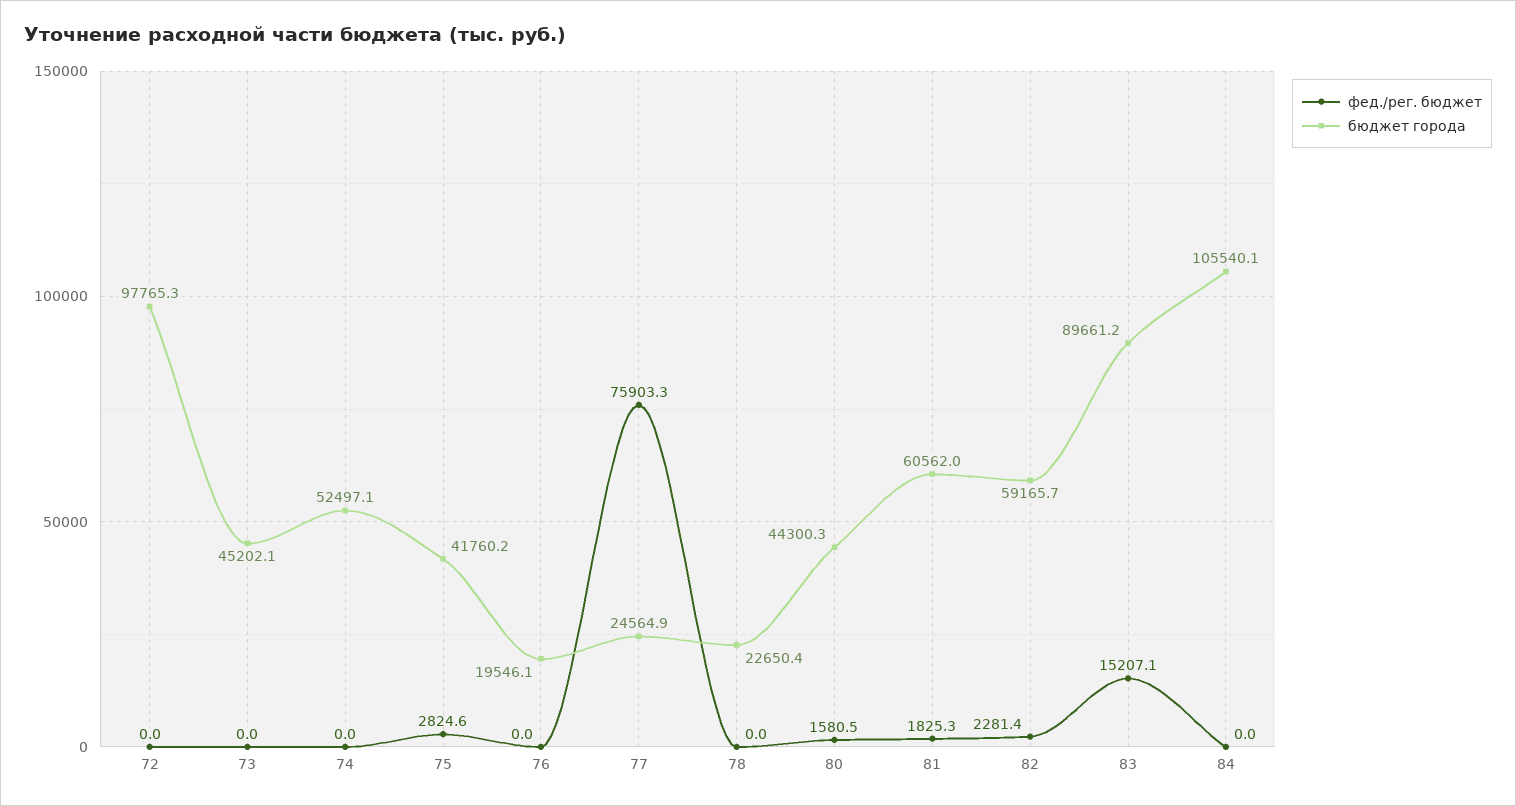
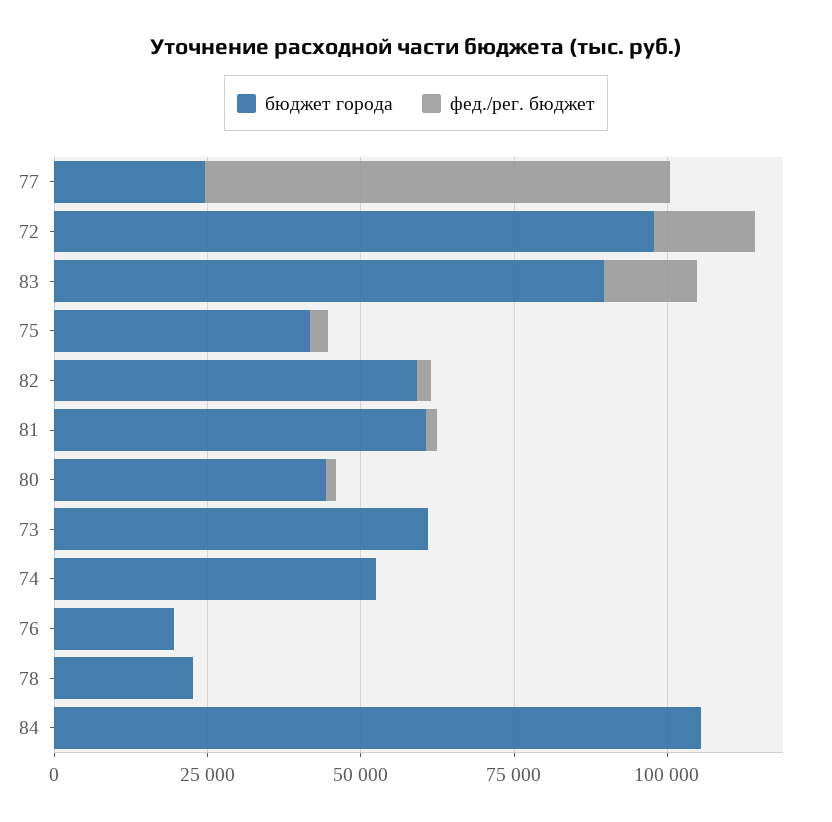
  {
    "фед./рег. бюджет": {
-     "72": 0,
+     "72": 15000,
      "73": 0,
      "74": 0,
      "75": 2824.6,
      "76": 0,
      "77": 75903.3,
      "78": 0,
      "80": 1580.5,
      "81": 1825.3,
      "82": 2281.4,
      "83": 15207.1,
      "84": 0
    },
    "бюджет города": {
      "72": 97765.3,
-     "73": 45202.1,
+     "73": 60000,
      "74": 52497.1,
      "75": 41760.2,
      "76": 19546.1,
      "77": 24564.9,
      "78": 22650.4,
      "80": 44300.3,
      "81": 60562,
      "82": 59165.7,
      "83": 89661.2,
      "84": 105540.1
    }
  }

